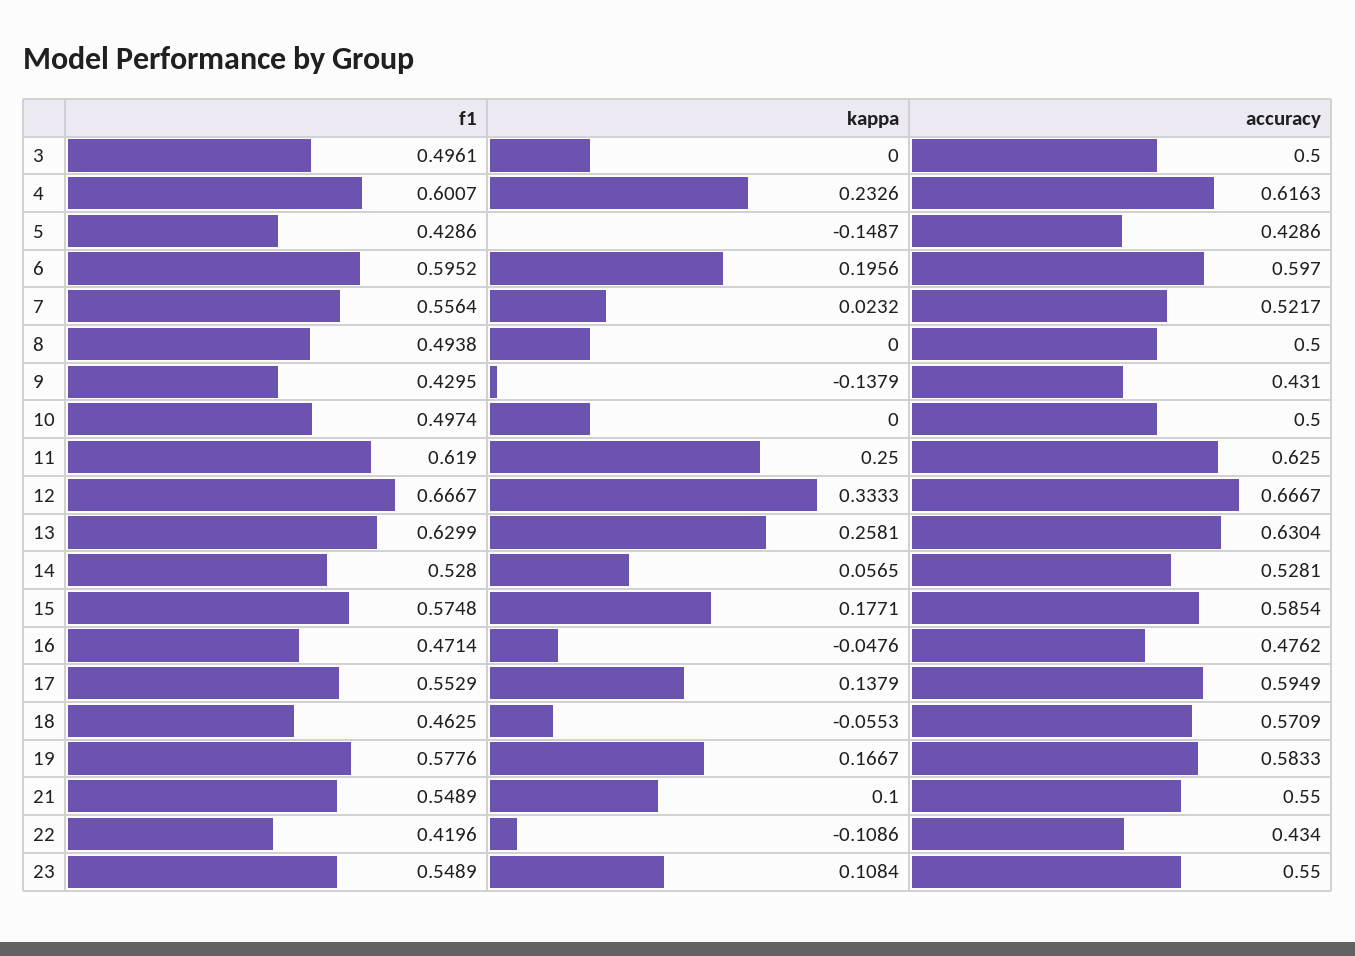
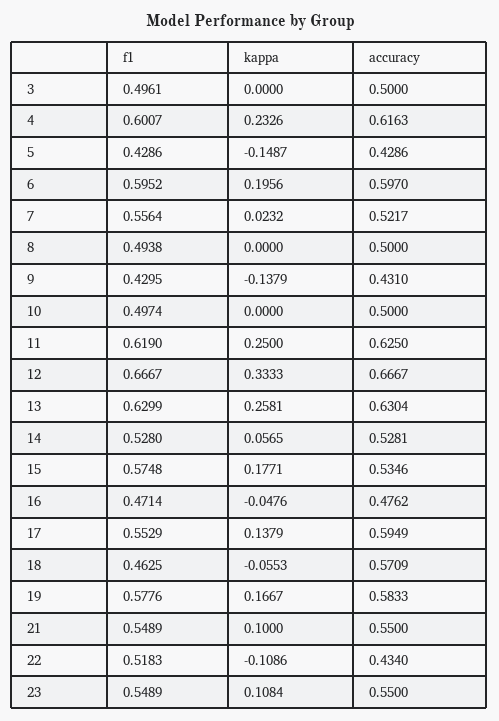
  {
    "f1": {
      "3": 0.4961,
      "4": 0.6007,
      "5": 0.4286,
      "6": 0.5952,
      "7": 0.5564,
      "8": 0.4938,
      "9": 0.4295,
      "10": 0.4974,
      "11": 0.619,
      "12": 0.6667,
      "13": 0.6299,
      "14": 0.528,
      "15": 0.5748,
      "16": 0.4714,
      "17": 0.5529,
      "18": 0.4625,
      "19": 0.5776,
      "21": 0.5489,
-     "22": 0.4196,
+     "22": 0.5183,
      "23": 0.5489
    },
    "kappa": {
      "3": 0,
      "4": 0.2326,
      "5": -0.1487,
      "6": 0.1956,
      "7": 0.0232,
      "8": 0,
      "9": -0.1379,
      "10": 0,
      "11": 0.25,
      "12": 0.3333,
      "13": 0.2581,
      "14": 0.0565,
      "15": 0.1771,
      "16": -0.0476,
      "17": 0.1379,
      "18": -0.0553,
      "19": 0.1667,
      "21": 0.1,
      "22": -0.1086,
      "23": 0.1084
    },
    "accuracy": {
      "3": 0.5,
      "4": 0.6163,
      "5": 0.4286,
      "6": 0.597,
      "7": 0.5217,
      "8": 0.5,
      "9": 0.431,
      "10": 0.5,
      "11": 0.625,
      "12": 0.6667,
      "13": 0.6304,
      "14": 0.5281,
-     "15": 0.5854,
+     "15": 0.5346,
      "16": 0.4762,
      "17": 0.5949,
      "18": 0.5709,
      "19": 0.5833,
      "21": 0.55,
      "22": 0.434,
      "23": 0.55
    }
  }

